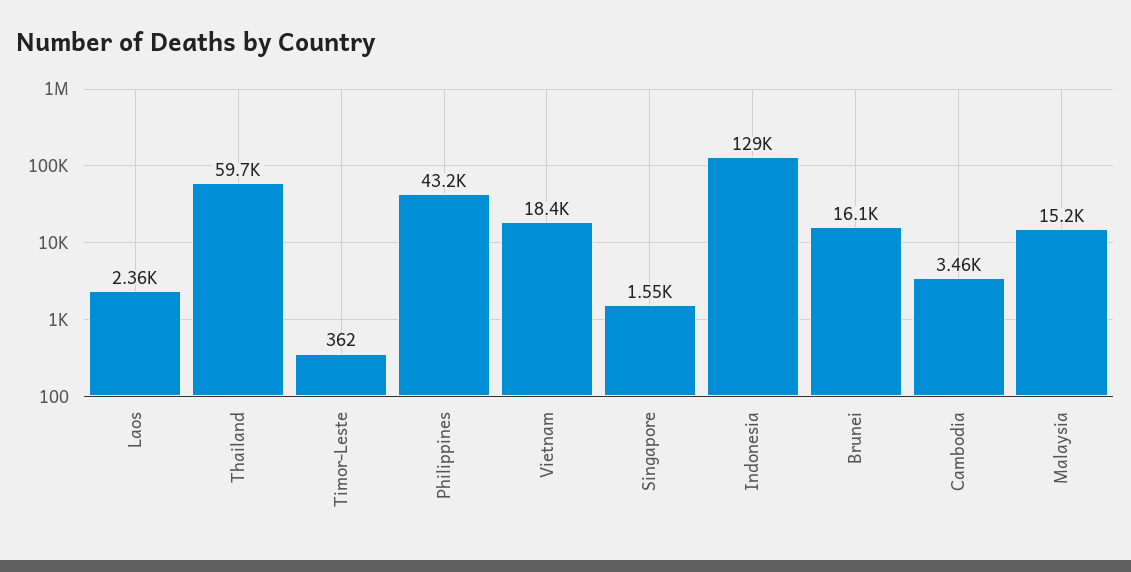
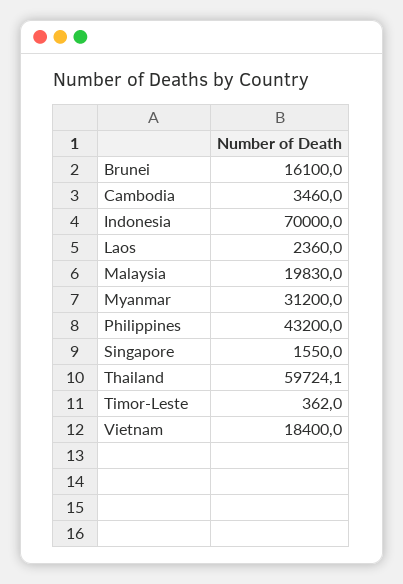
  {
    "Laos": 2360,
    "Thailand": 59724.1,
    "Timor-Leste": 362,
    "Philippines": 43200,
    "Vietnam": 18400,
    "Singapore": 1550,
-   "Indonesia": 129000,
+   "Indonesia": 70000,
    "Brunei": 16100,
    "Cambodia": 3460,
-   "Malaysia": 15200
+   "Malaysia": 19830,
+   "Myanmar": 31200
  }

